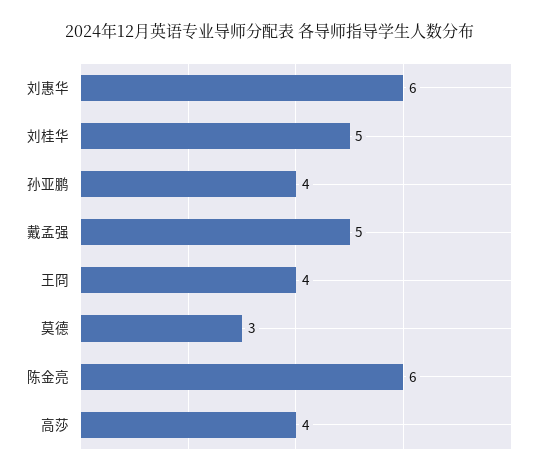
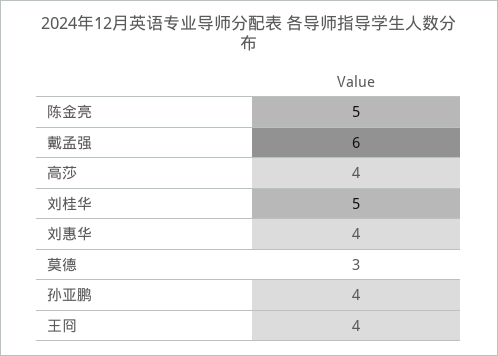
  {
-   "刘惠华": 6,
+   "刘惠华": 4,
    "刘桂华": 5,
    "孙亚鹏": 4,
-   "戴孟强": 5,
+   "戴孟强": 6,
    "王冏": 4,
    "莫德": 3,
-   "陈金亮": 6,
+   "陈金亮": 5,
    "高莎": 4
  }

